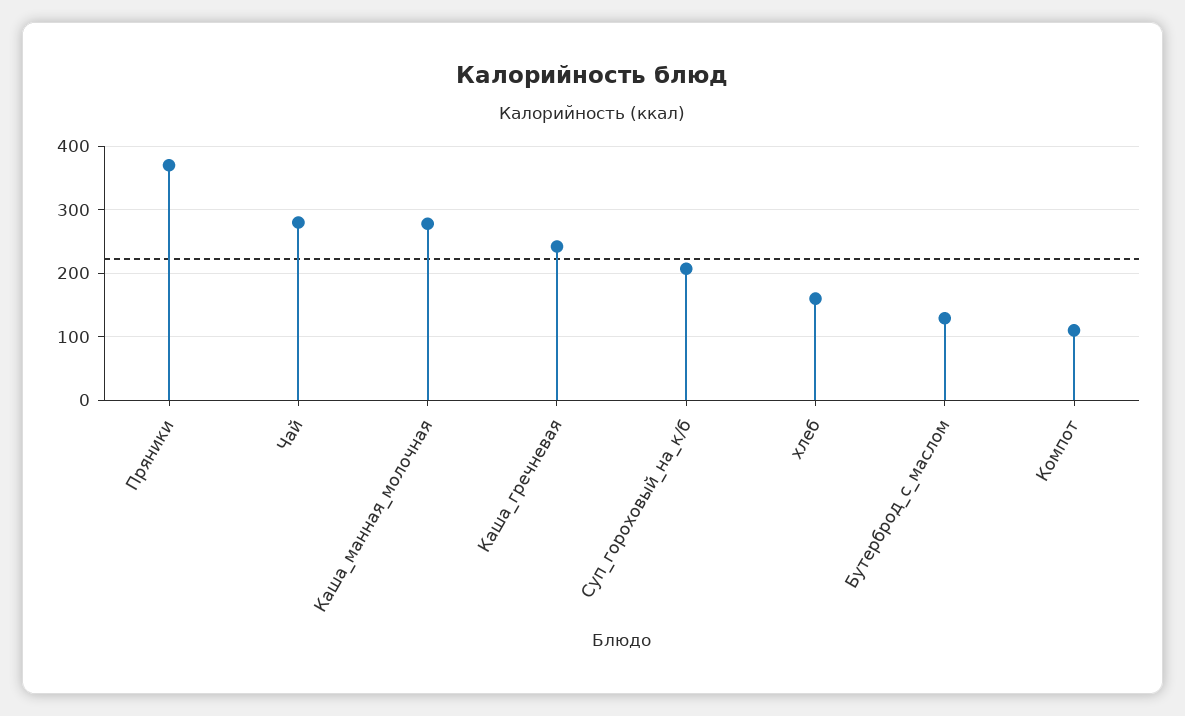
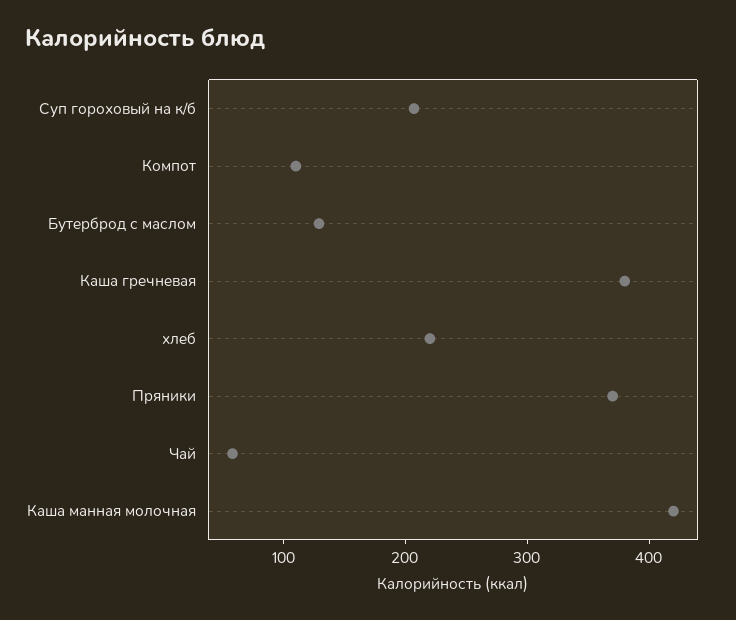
  {
    "Пряники": 370,
-   "Чай": 280,
+   "Чай": 60,
-   "Каша_манная_молочная": 280,
+   "Каша_манная_молочная": 420,
-   "Каша_гречневая": 240,
+   "Каша_гречневая": 380,
    "Суп_гороховый_на_к/б": 210,
-   "хлеб": 160,
+   "хлеб": 220,
    "Бутерброд_с_маслом": 130,
    "Компот": 110
  }

